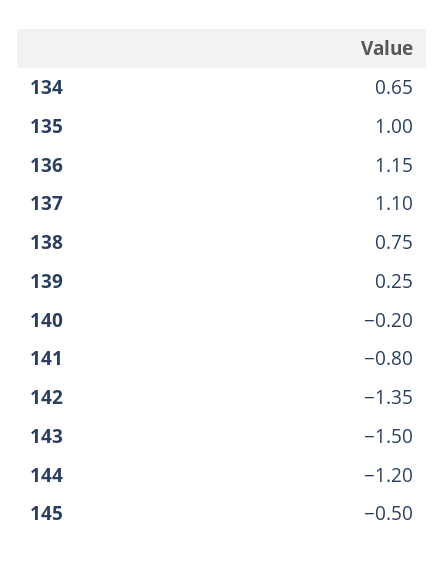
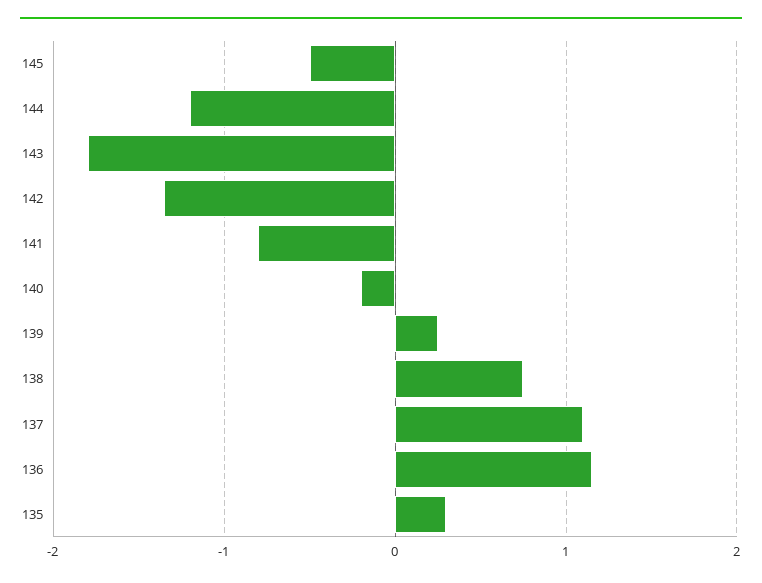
  {
-   "134": 0.65,
-   "135": 1,
+   "135": 0.3,
    "136": 1.15,
    "137": 1.1,
    "138": 0.75,
    "139": 0.25,
    "140": -0.2,
    "141": -0.8,
    "142": -1.35,
-   "143": -1.5,
+   "143": -1.8,
    "144": -1.2,
    "145": -0.5
  }

